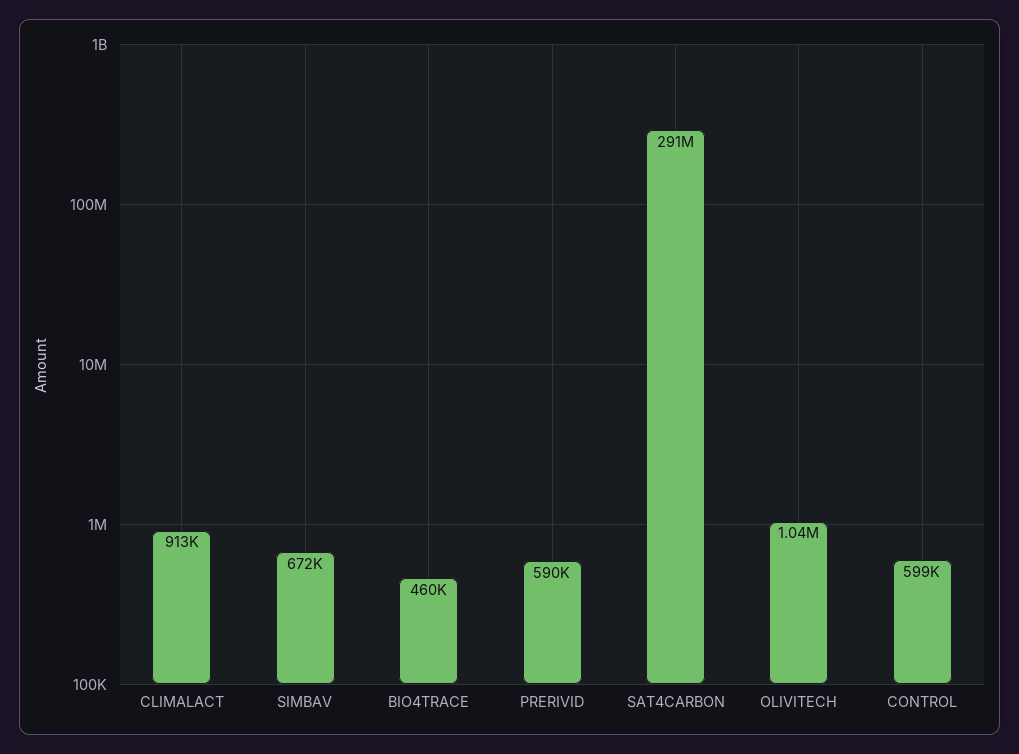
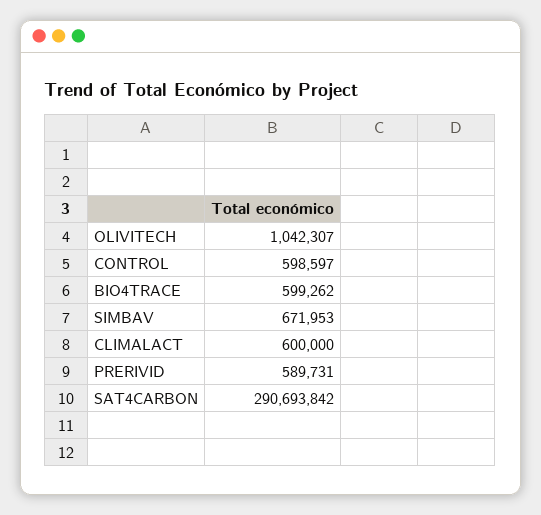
  {
-   "CLIMALACT": 913000,
+   "CLIMALACT": 600000,
    "SIMBAV": 671953,
-   "BIO4TRACE": 460000,
+   "BIO4TRACE": 599262,
    "PRERIVID": 589731,
    "SAT4CARBON": 290693842,
    "OLIVITECH": 1042307,
    "CONTROL": 598597
  }

